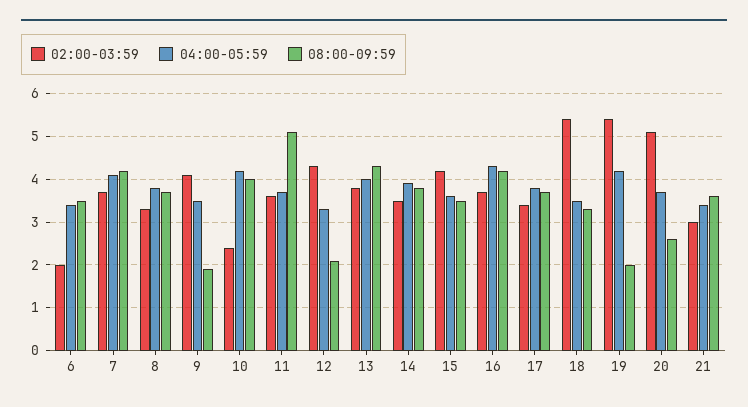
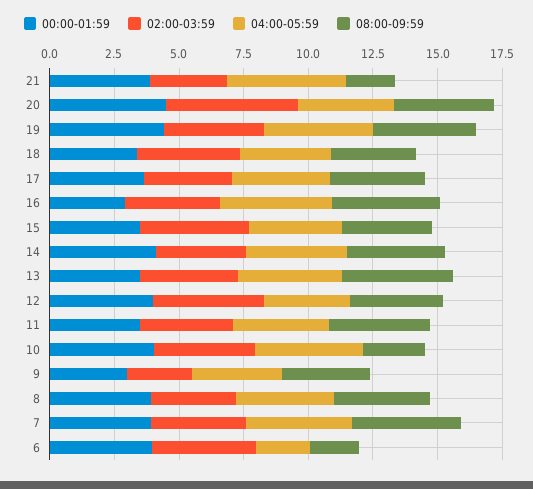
  {
    "02:00-03:59": {
-     "6": 2,
+     "6": 4,
      "7": 3.5,
      "8": 3.5,
-     "9": 4,
+     "9": 2.5,
-     "10": 2.5,
+     "10": 4,
      "11": 3.5,
      "12": 4.5,
      "13": 4,
      "14": 3.5,
      "15": 4,
      "16": 3.5,
      "17": 3.5,
-     "18": 5.5,
+     "18": 4,
-     "19": 5.5,
+     "19": 4,
      "20": 5,
      "21": 3
    },
    "04:00-05:59": {
-     "6": 3.5,
+     "6": 2,
      "7": 4,
      "8": 4,
      "9": 3.5,
      "10": 4,
      "11": 3.5,
      "12": 3.5,
      "13": 4,
      "14": 4,
      "15": 3.5,
      "16": 4.5,
      "17": 4,
      "18": 3.5,
      "19": 4,
      "20": 3.5,
-     "21": 3.5
+     "21": 4.5
    },
    "08:00-09:59": {
-     "6": 3.5,
+     "6": 2,
      "7": 4,
      "8": 3.5,
-     "9": 2,
+     "9": 3.5,
-     "10": 4,
+     "10": 2.5,
-     "11": 5,
+     "11": 4,
-     "12": 2,
+     "12": 3.5,
      "13": 4.5,
      "14": 4,
      "15": 3.5,
      "16": 4,
      "17": 3.5,
      "18": 3.5,
-     "19": 2,
+     "19": 4,
-     "20": 2.5,
+     "20": 4,
-     "21": 3.5
+     "21": 2
-   }
+   },
+   "00:00-01:59": {
+     "21": 4,
+     "20": 4.5,
+     "19": 4.5,
+     "18": 3.5,
+     "17": 3.5,
+     "16": 3,
+     "15": 3.5,
+     "14": 4,
+     "13": 3.5,
+     "12": 4,
+     "11": 3.5,
+     "10": 4,
+     "9": 3,
+     "8": 4,
+     "7": 4,
+     "6": 4
+   }
  }

